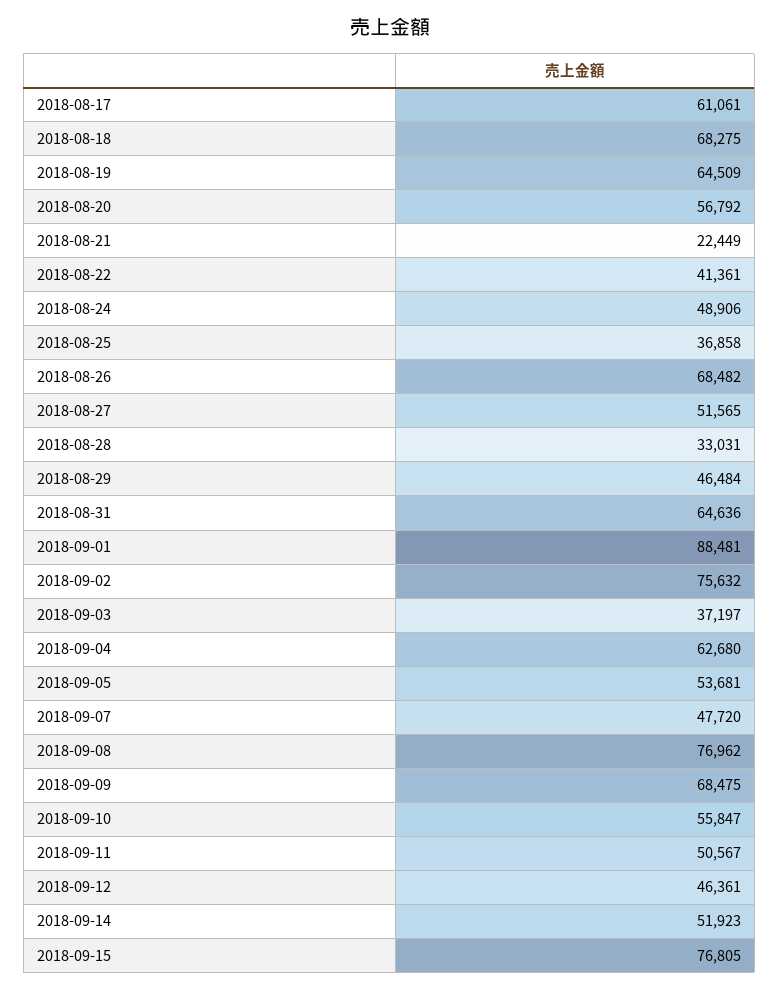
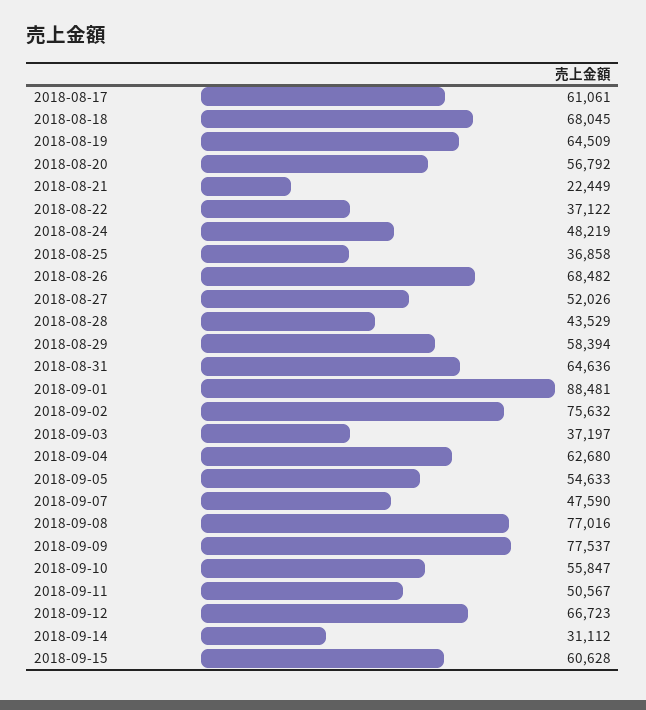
  {
    "2018-08-17": 61061,
-   "2018-08-18": 68275,
+   "2018-08-18": 68045,
    "2018-08-19": 64509,
    "2018-08-20": 56792,
    "2018-08-21": 22449,
-   "2018-08-22": 41361,
+   "2018-08-22": 37122,
-   "2018-08-24": 48906,
+   "2018-08-24": 48219,
    "2018-08-25": 36858,
    "2018-08-26": 68482,
-   "2018-08-27": 51565,
+   "2018-08-27": 52026,
-   "2018-08-28": 33031,
+   "2018-08-28": 43529,
-   "2018-08-29": 46484,
+   "2018-08-29": 58394,
    "2018-08-31": 64636,
    "2018-09-01": 88481,
    "2018-09-02": 75632,
    "2018-09-03": 37197,
    "2018-09-04": 62680,
-   "2018-09-05": 53681,
+   "2018-09-05": 54633,
-   "2018-09-07": 47720,
+   "2018-09-07": 47590,
-   "2018-09-08": 76962,
+   "2018-09-08": 77016,
-   "2018-09-09": 68475,
+   "2018-09-09": 77537,
    "2018-09-10": 55847,
    "2018-09-11": 50567,
-   "2018-09-12": 46361,
+   "2018-09-12": 66723,
-   "2018-09-14": 51923,
+   "2018-09-14": 31112,
-   "2018-09-15": 76805
+   "2018-09-15": 60628
  }

